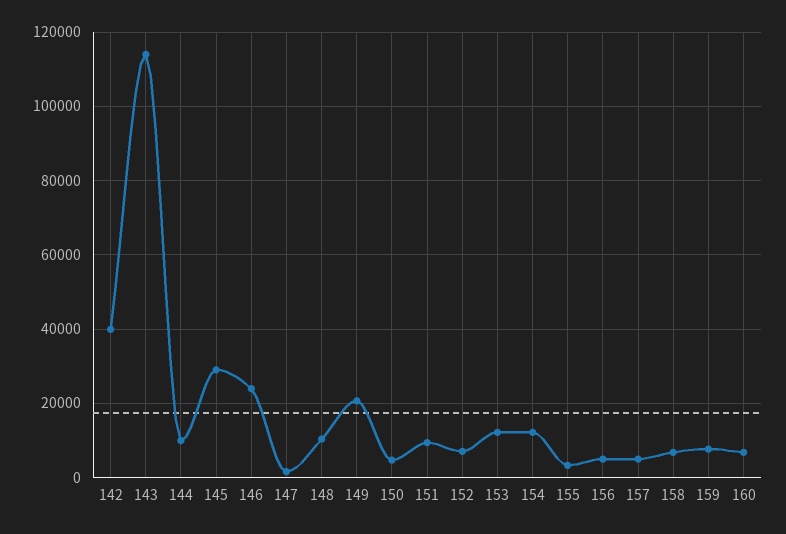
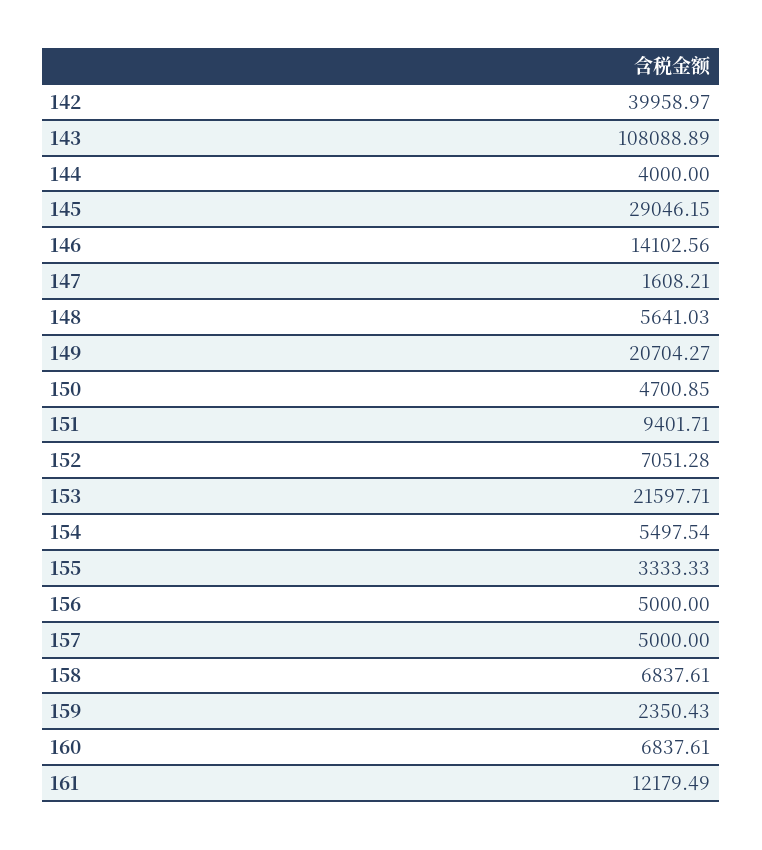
  {
    "142": 39958.97,
-   "143": 114000,
+   "143": 108088.89,
-   "144": 10000,
+   "144": 4000,
    "145": 29046.15,
-   "146": 24000,
+   "146": 14102.56,
    "147": 1608.21,
-   "148": 10000,
+   "148": 5641.03,
    "149": 20704.27,
    "150": 4700.85,
    "151": 9401.71,
    "152": 7051.28,
-   "153": 12000,
+   "153": 21597.71,
-   "154": 12000,
+   "154": 5497.54,
    "155": 3333.33,
    "156": 5000,
    "157": 5000,
    "158": 6837.61,
-   "159": 8000,
+   "159": 2350.43,
-   "160": 6837.61
+   "160": 6837.61,
+   "161": 12179.49
  }

